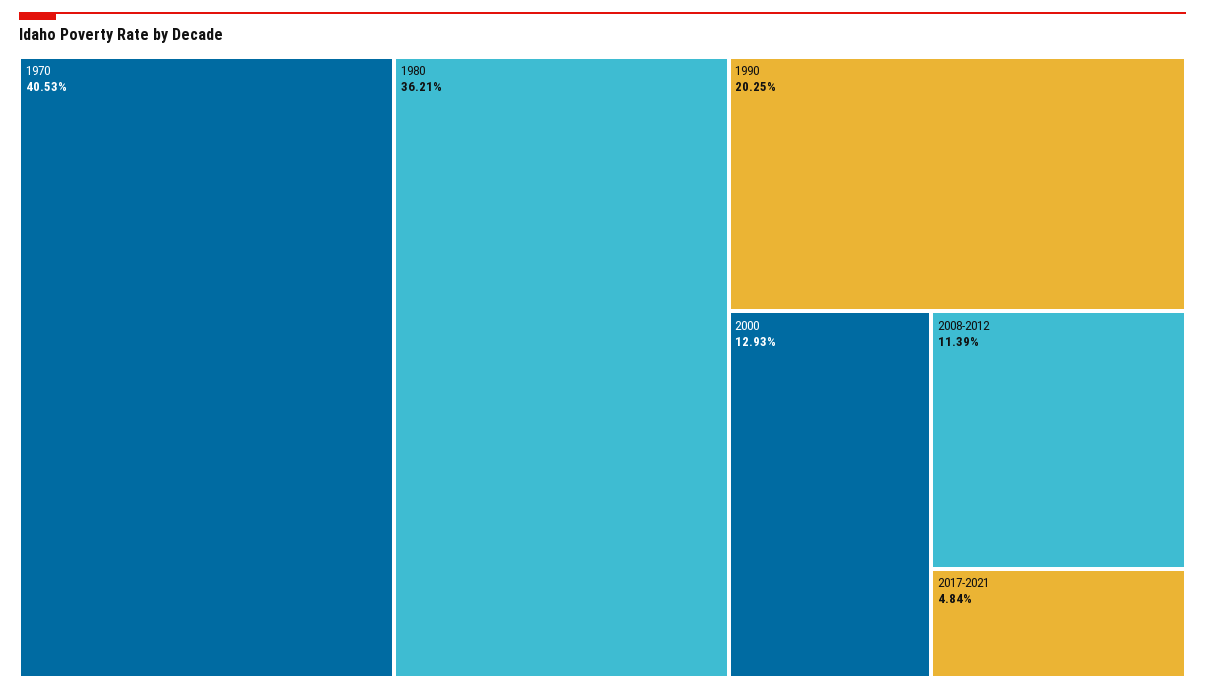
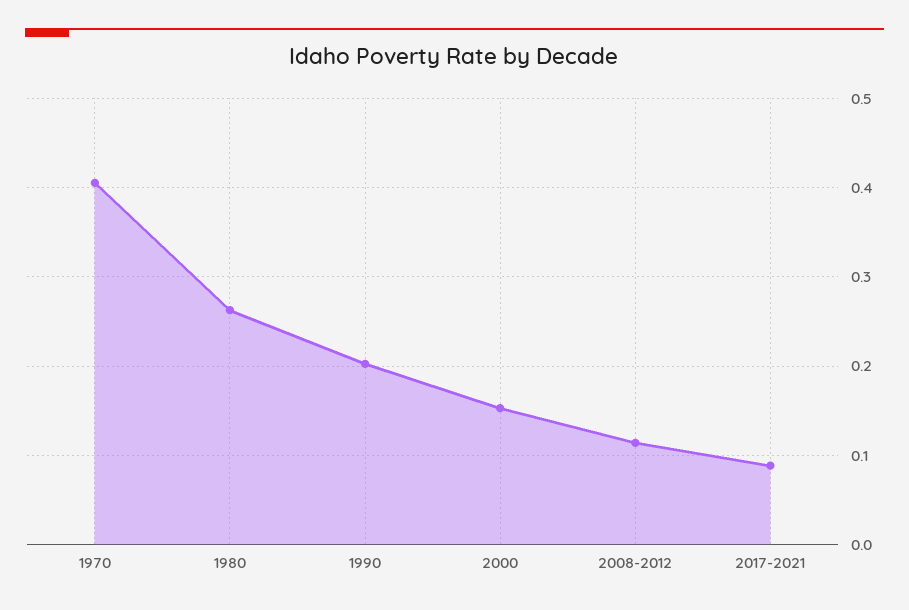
  {
    "1970": 0.4053,
-   "1980": 0.3621,
+   "1980": 0.26,
    "1990": 0.2025,
-   "2000": 0.1293,
+   "2000": 0.15,
    "2008-2012": 0.1139,
-   "2017-2021": 0.0484
+   "2017-2021": 0.09
  }

